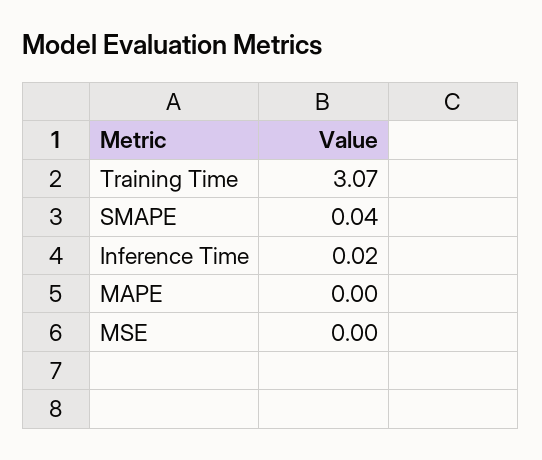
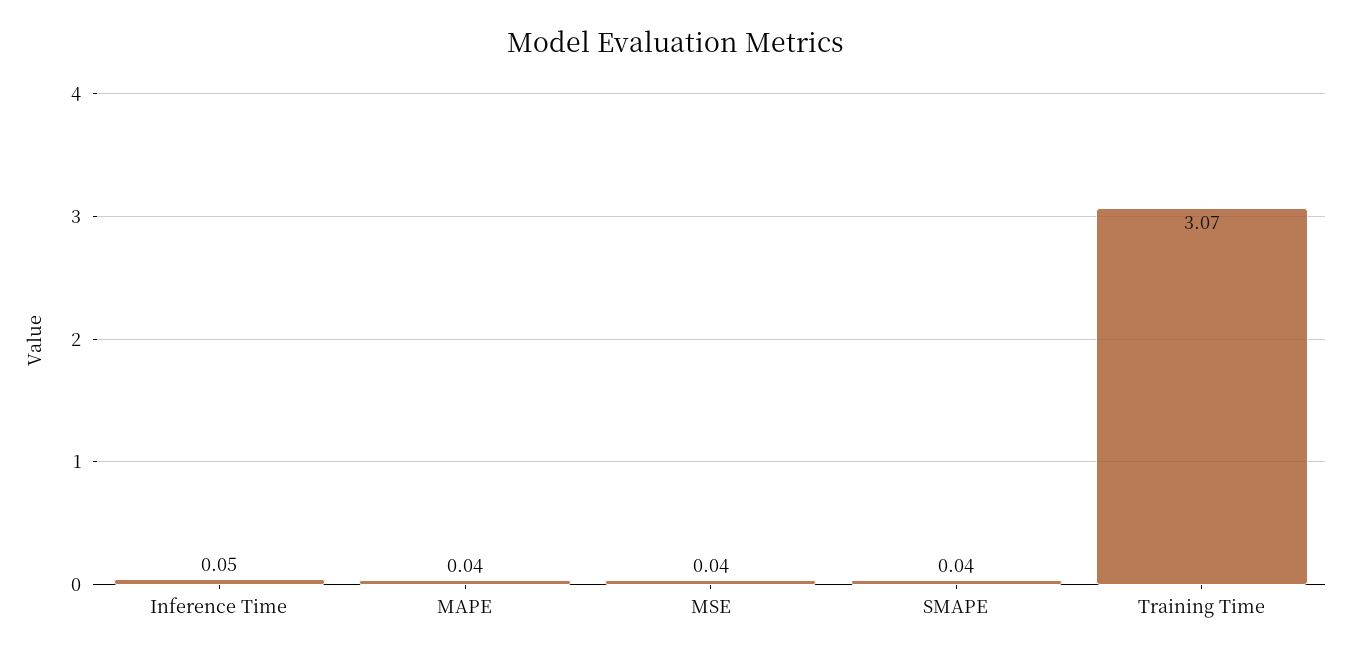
  {
    "Training Time": 3.07,
    "SMAPE": 0.04,
-   "Inference Time": 0.02,
+   "Inference Time": 0.05,
-   "MAPE": 0,
+   "MAPE": 0.04,
-   "MSE": 0
+   "MSE": 0.04
  }

